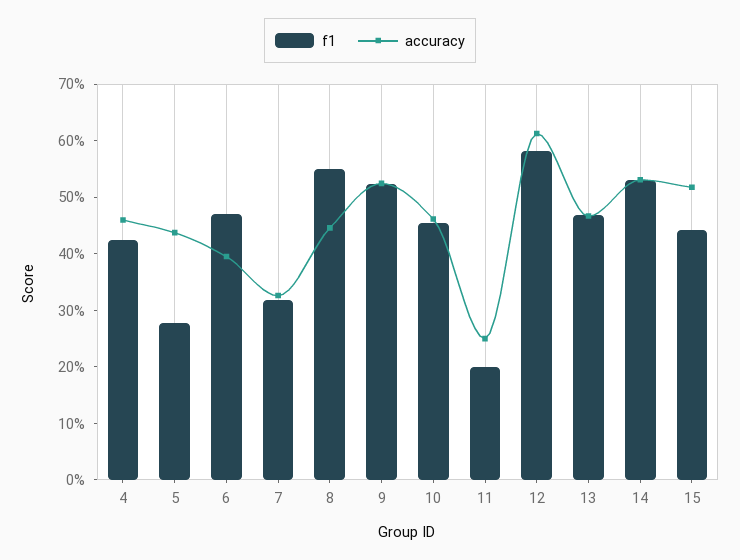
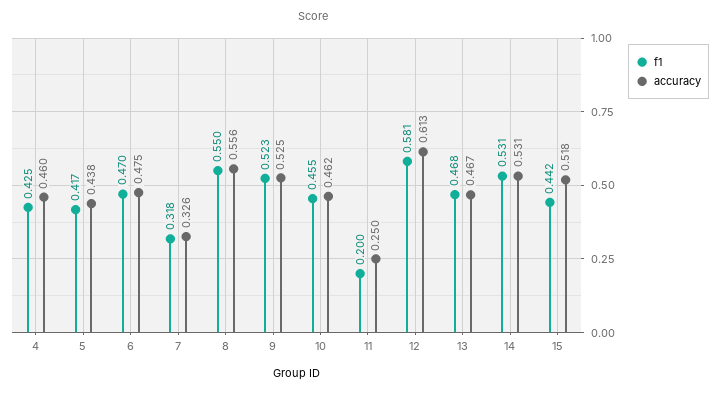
  {
    "f1": {
      "4": 0.425,
-     "5": 0.28,
+     "5": 0.417,
      "6": 0.47,
      "7": 0.318,
      "8": 0.55,
      "9": 0.523,
      "10": 0.455,
      "11": 0.2,
      "12": 0.581,
      "13": 0.468,
      "14": 0.531,
      "15": 0.442
    },
    "accuracy": {
      "4": 0.46,
      "5": 0.438,
-     "6": 0.4,
+     "6": 0.475,
      "7": 0.326,
-     "8": 0.44,
+     "8": 0.556,
      "9": 0.525,
      "10": 0.462,
      "11": 0.25,
      "12": 0.613,
      "13": 0.467,
      "14": 0.531,
      "15": 0.518
    }
  }

